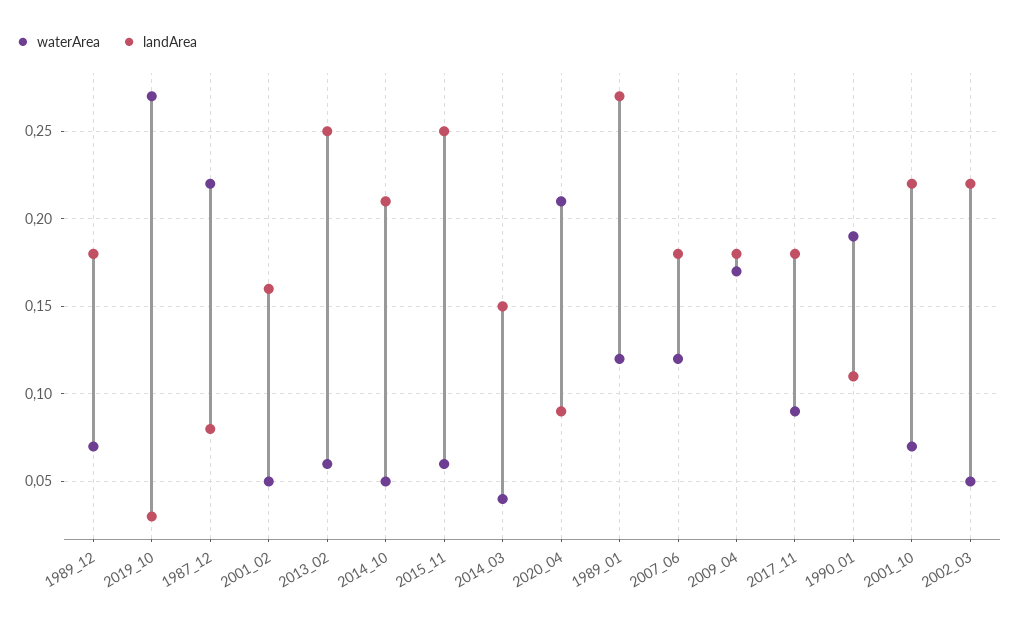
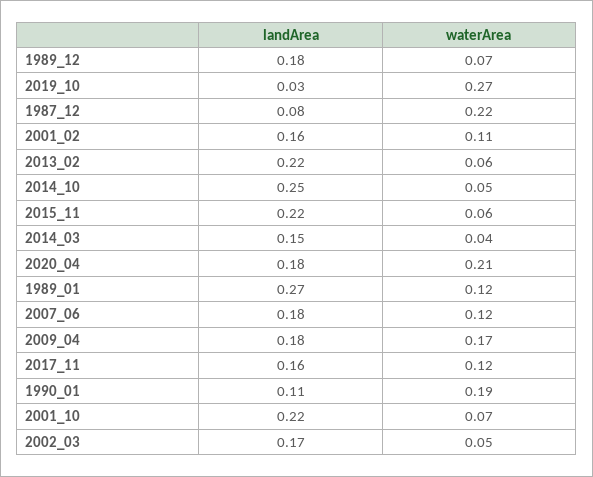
  {
    "waterArea": {
      "1989_12": 0.07,
      "2019_10": 0.27,
      "1987_12": 0.22,
-     "2001_02": 0.05,
+     "2001_02": 0.11,
      "2013_02": 0.06,
      "2014_10": 0.05,
      "2015_11": 0.06,
      "2014_03": 0.04,
      "2020_04": 0.21,
      "1989_01": 0.12,
      "2007_06": 0.12,
      "2009_04": 0.17,
-     "2017_11": 0.09,
+     "2017_11": 0.12,
      "1990_01": 0.19,
      "2001_10": 0.07,
      "2002_03": 0.05
    },
    "landArea": {
      "1989_12": 0.18,
      "2019_10": 0.03,
      "1987_12": 0.08,
      "2001_02": 0.16,
-     "2013_02": 0.25,
+     "2013_02": 0.22,
-     "2014_10": 0.21,
+     "2014_10": 0.25,
-     "2015_11": 0.25,
+     "2015_11": 0.22,
      "2014_03": 0.15,
-     "2020_04": 0.09,
+     "2020_04": 0.18,
      "1989_01": 0.27,
      "2007_06": 0.18,
      "2009_04": 0.18,
-     "2017_11": 0.18,
+     "2017_11": 0.16,
      "1990_01": 0.11,
      "2001_10": 0.22,
-     "2002_03": 0.22
+     "2002_03": 0.17
    }
  }

